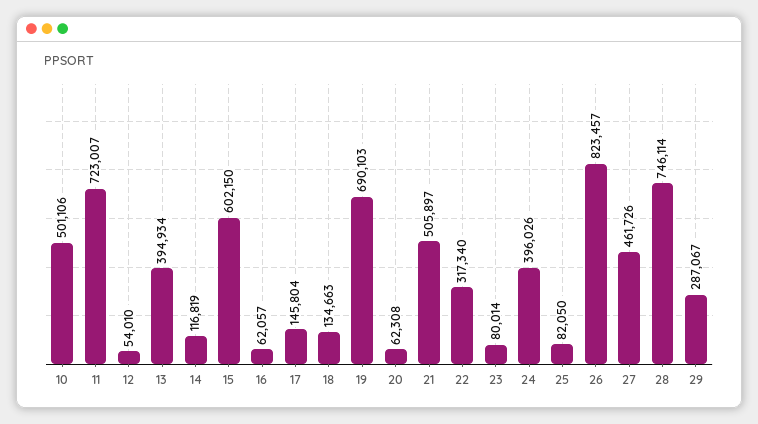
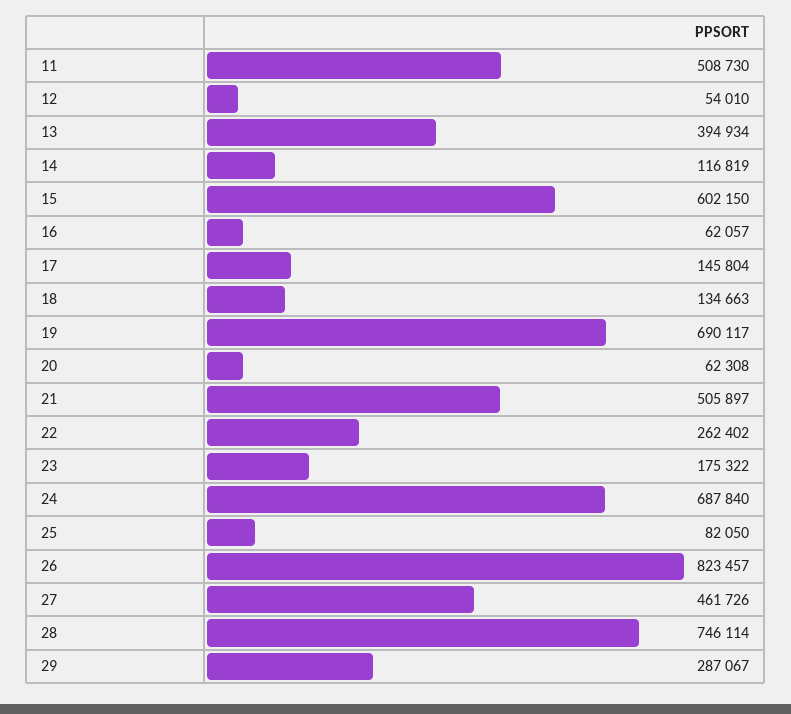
  {
-   "10": 501106,
-   "11": 723007,
+   "11": 508730,
    "12": 54010,
    "13": 394934,
    "14": 116819,
    "15": 602150,
    "16": 62057,
    "17": 145804,
    "18": 134663,
-   "19": 690103,
+   "19": 690117,
    "20": 62308,
    "21": 505897,
-   "22": 317340,
+   "22": 262402,
-   "23": 80014,
+   "23": 175322,
-   "24": 396026,
+   "24": 687840,
    "25": 82050,
    "26": 823457,
    "27": 461726,
    "28": 746114,
    "29": 287067
  }

